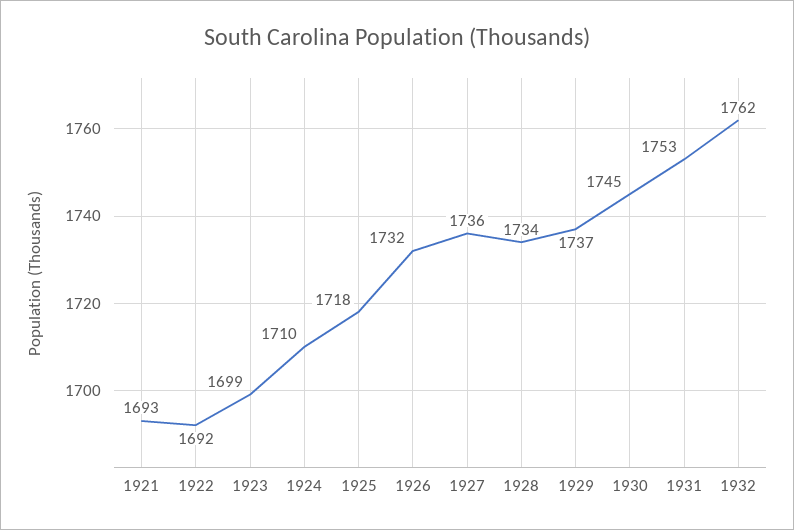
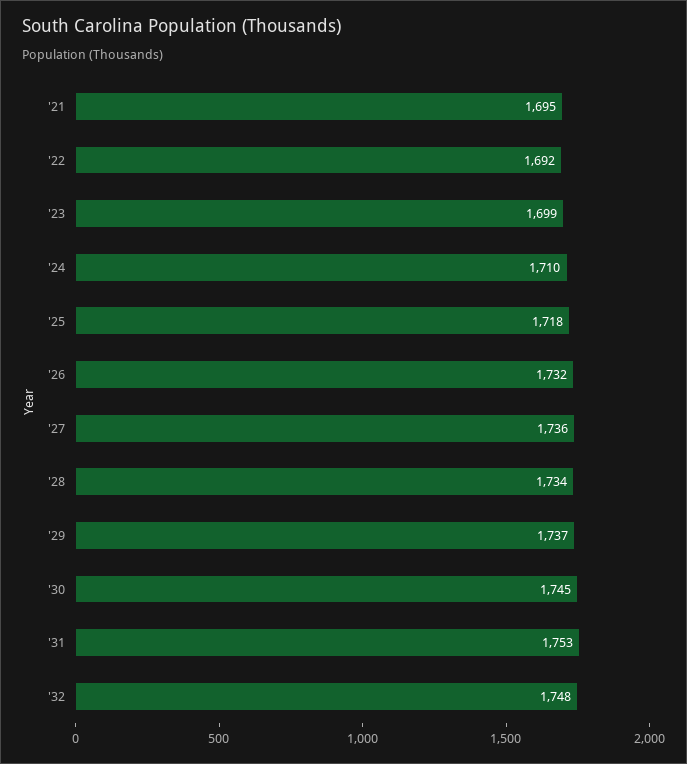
  {
-   "1921": 1693,
+   "1921": 1695,
    "1922": 1692,
    "1923": 1699,
    "1924": 1710,
    "1925": 1718,
    "1926": 1732,
    "1927": 1736,
    "1928": 1734,
    "1929": 1737,
    "1930": 1745,
    "1931": 1753,
-   "1932": 1762
+   "1932": 1748
  }

